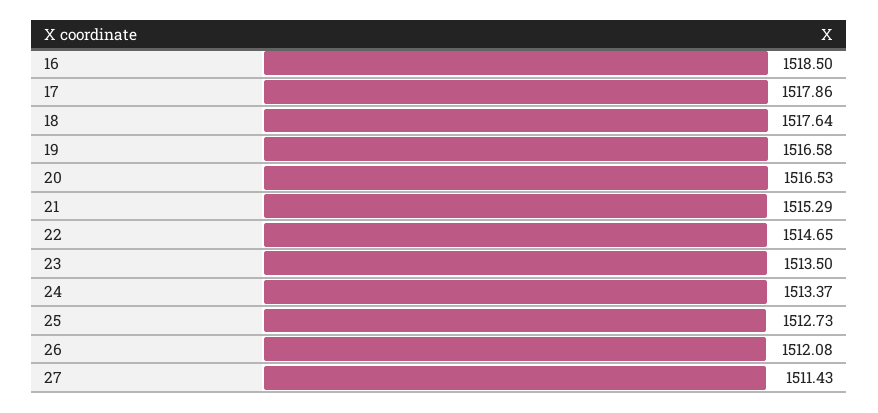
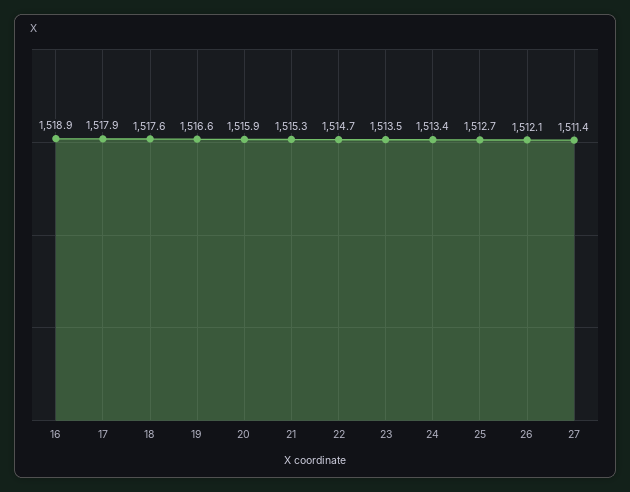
  {
-   "16": 1518.5,
+   "16": 1518.9,
    "17": 1517.86,
    "18": 1517.64,
    "19": 1516.58,
-   "20": 1516.53,
+   "20": 1515.9,
    "21": 1515.29,
    "22": 1514.65,
    "23": 1513.5,
    "24": 1513.37,
    "25": 1512.73,
    "26": 1512.08,
    "27": 1511.43
  }

